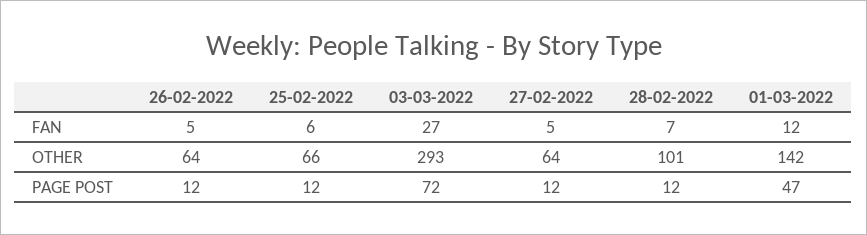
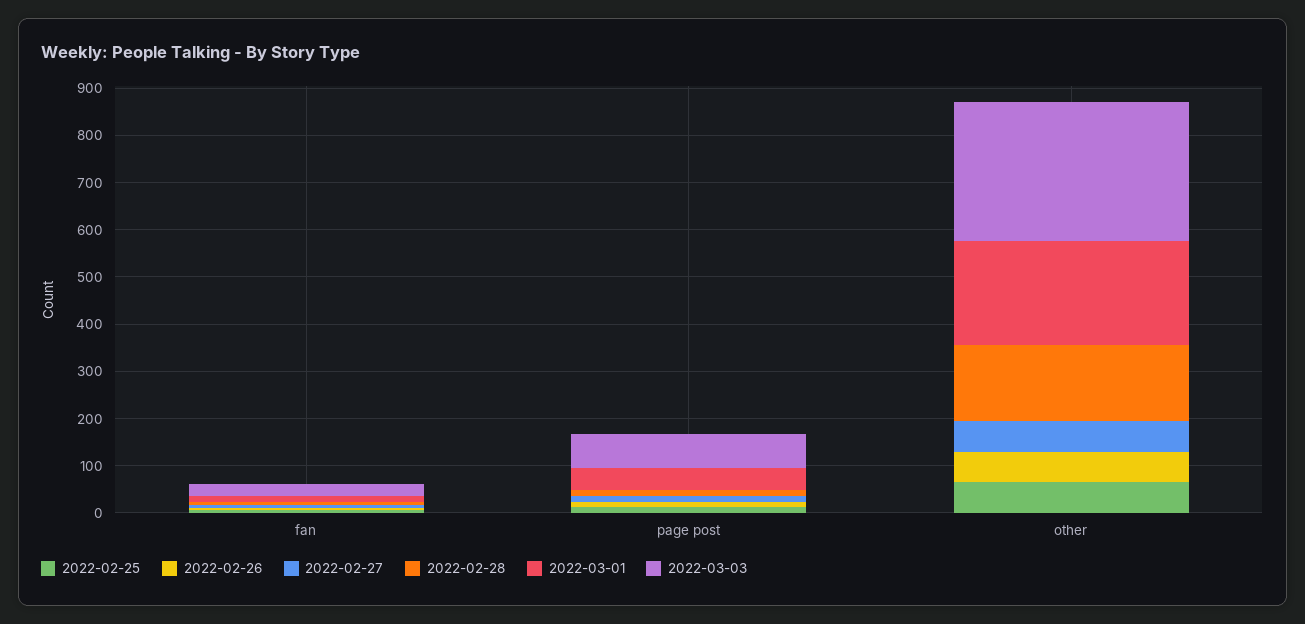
  {
    "26-02-2022": {
      "FAN": 5,
      "OTHER": 64,
      "PAGE POST": 12
    },
    "25-02-2022": {
      "FAN": 6,
      "OTHER": 66,
      "PAGE POST": 12
    },
    "03-03-2022": {
      "FAN": 27,
      "OTHER": 293,
      "PAGE POST": 72
    },
    "27-02-2022": {
      "FAN": 5,
      "OTHER": 64,
      "PAGE POST": 12
    },
    "28-02-2022": {
      "FAN": 7,
-     "OTHER": 101,
+     "OTHER": 160,
      "PAGE POST": 12
    },
    "01-03-2022": {
      "FAN": 12,
-     "OTHER": 142,
+     "OTHER": 220,
      "PAGE POST": 47
    }
  }

